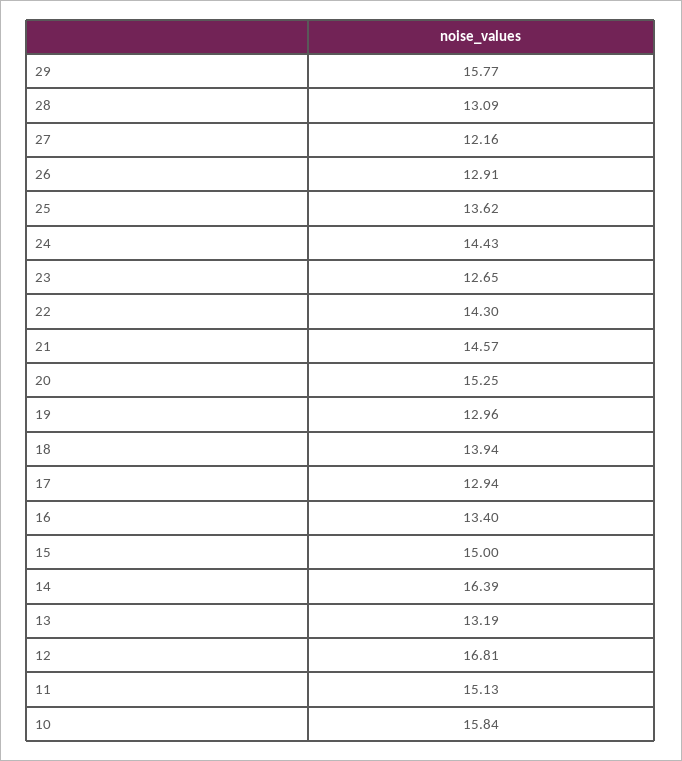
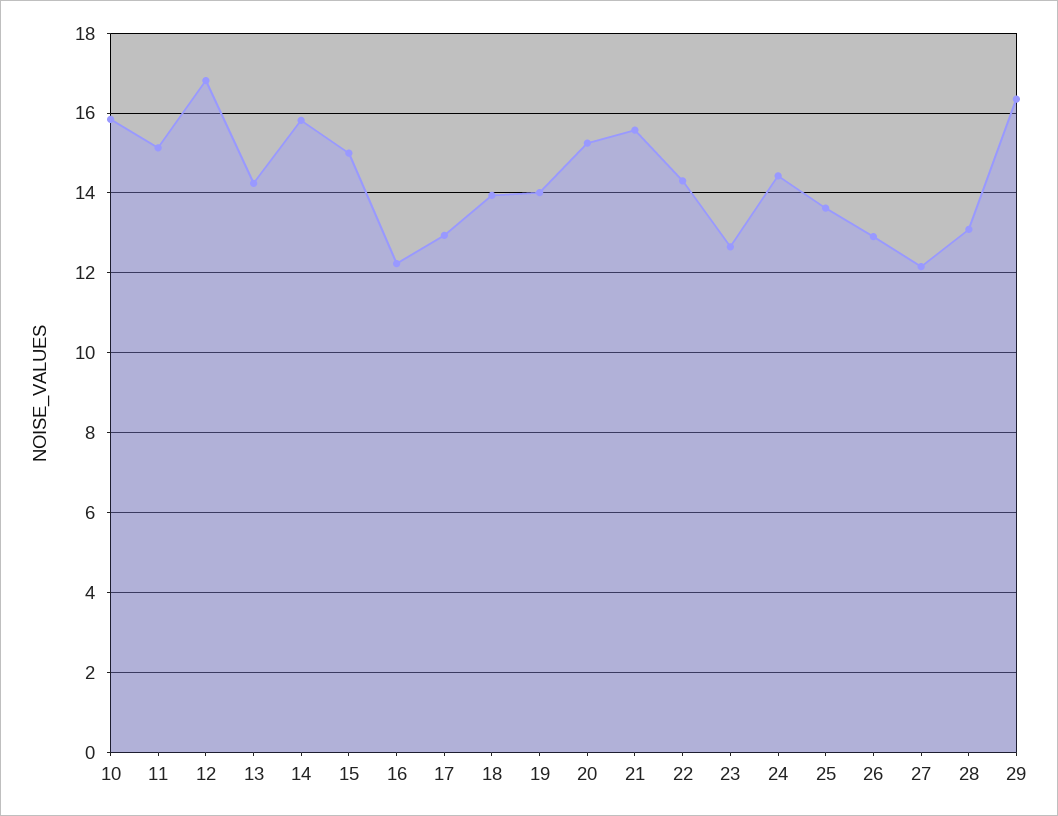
  {
-   "29": 15.77,
+   "29": 16.4,
    "28": 13.09,
    "27": 12.16,
    "26": 12.91,
    "25": 13.62,
    "24": 14.43,
    "23": 12.65,
    "22": 14.3,
-   "21": 14.57,
+   "21": 15.6,
    "20": 15.25,
-   "19": 12.96,
+   "19": 14,
    "18": 13.94,
    "17": 12.94,
-   "16": 13.4,
+   "16": 12.2,
    "15": 15,
-   "14": 16.39,
+   "14": 15.8,
-   "13": 13.19,
+   "13": 14.2,
    "12": 16.81,
    "11": 15.13,
    "10": 15.84
  }

